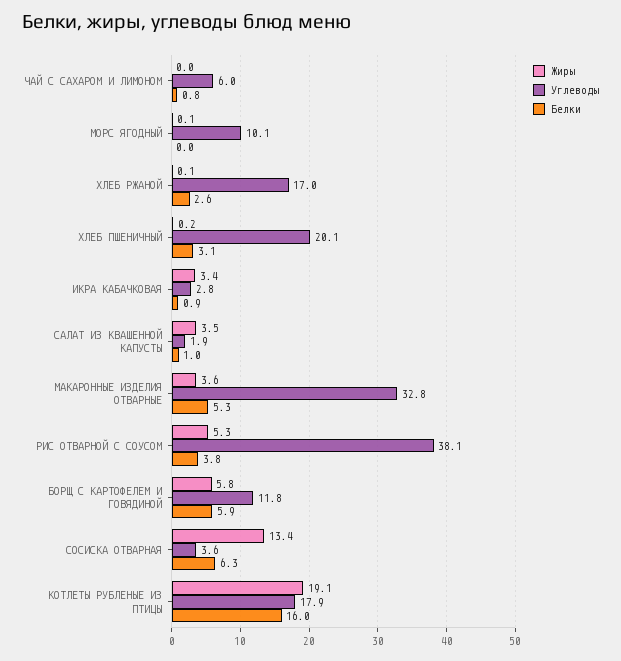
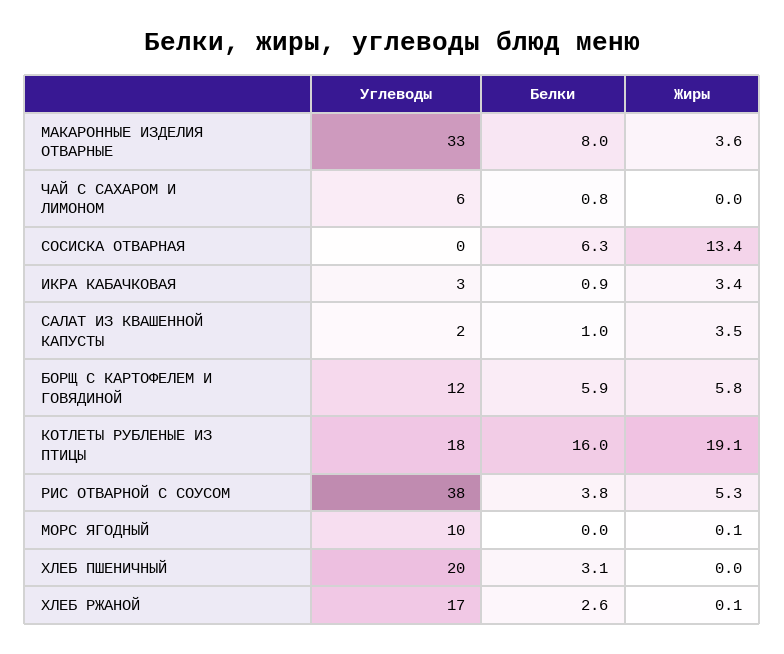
  {
    "Жиры": {
      "ЧАЙ С САХАРОМ И ЛИМОНОМ": 0,
      "МОРС ЯГОДНЫЙ": 0.1,
      "ХЛЕБ РЖАНОЙ": 0.1,
-     "ХЛЕБ ПШЕНИЧНЫЙ": 0.2,
+     "ХЛЕБ ПШЕНИЧНЫЙ": 0,
      "ИКРА КАБАЧКОВАЯ": 3.4,
      "САЛАТ ИЗ КВАШЕННОЙ КАПУСТЫ": 3.5,
      "МАКАРОННЫЕ ИЗДЕЛИЯ ОТВАРНЫЕ": 3.6,
      "РИС ОТВАРНОЙ С СОУСОМ": 5.3,
      "БОРЩ С КАРТОФЕЛЕМ И ГОВЯДИНОЙ": 5.8,
      "СОСИСКА ОТВАРНАЯ": 13.4,
      "КОТЛЕТЫ РУБЛЕНЫЕ ИЗ ПТИЦЫ": 19.1
    },
    "Углеводы": {
      "ЧАЙ С САХАРОМ И ЛИМОНОМ": 6,
      "МОРС ЯГОДНЫЙ": 10.1,
      "ХЛЕБ РЖАНОЙ": 17,
      "ХЛЕБ ПШЕНИЧНЫЙ": 20.1,
      "ИКРА КАБАЧКОВАЯ": 2.8,
      "САЛАТ ИЗ КВАШЕННОЙ КАПУСТЫ": 1.9,
      "МАКАРОННЫЕ ИЗДЕЛИЯ ОТВАРНЫЕ": 32.8,
      "РИС ОТВАРНОЙ С СОУСОМ": 38.1,
      "БОРЩ С КАРТОФЕЛЕМ И ГОВЯДИНОЙ": 11.8,
-     "СОСИСКА ОТВАРНАЯ": 3.6,
+     "СОСИСКА ОТВАРНАЯ": 0,
      "КОТЛЕТЫ РУБЛЕНЫЕ ИЗ ПТИЦЫ": 17.9
    },
    "Белки": {
      "ЧАЙ С САХАРОМ И ЛИМОНОМ": 0.8,
      "МОРС ЯГОДНЫЙ": 0,
      "ХЛЕБ РЖАНОЙ": 2.6,
      "ХЛЕБ ПШЕНИЧНЫЙ": 3.1,
      "ИКРА КАБАЧКОВАЯ": 0.9,
      "САЛАТ ИЗ КВАШЕННОЙ КАПУСТЫ": 1,
-     "МАКАРОННЫЕ ИЗДЕЛИЯ ОТВАРНЫЕ": 5.3,
+     "МАКАРОННЫЕ ИЗДЕЛИЯ ОТВАРНЫЕ": 8,
      "РИС ОТВАРНОЙ С СОУСОМ": 3.8,
      "БОРЩ С КАРТОФЕЛЕМ И ГОВЯДИНОЙ": 5.9,
      "СОСИСКА ОТВАРНАЯ": 6.3,
      "КОТЛЕТЫ РУБЛЕНЫЕ ИЗ ПТИЦЫ": 16
    }
  }

